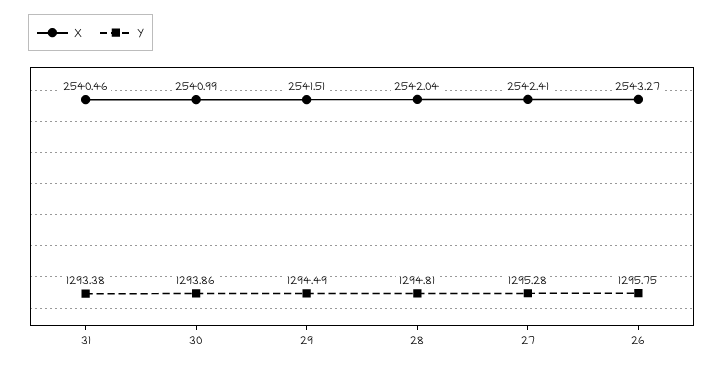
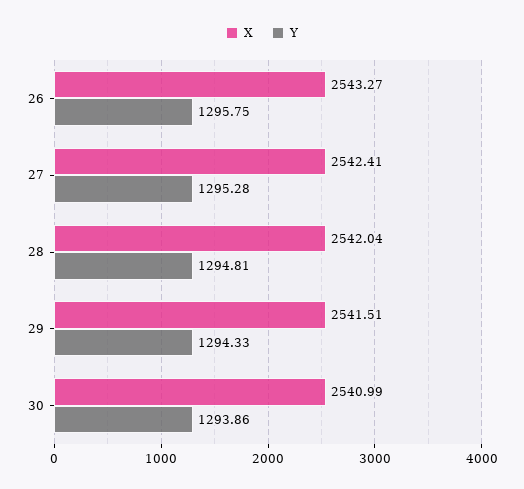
  {
    "X": {
-     "31": 2540.46,
      "30": 2540.99,
      "29": 2541.51,
      "28": 2542.04,
      "27": 2542.41,
      "26": 2543.27
    },
    "Y": {
-     "31": 1293.38,
      "30": 1293.86,
-     "29": 1294.49,
+     "29": 1294.33,
      "28": 1294.81,
      "27": 1295.28,
      "26": 1295.75
    }
  }

